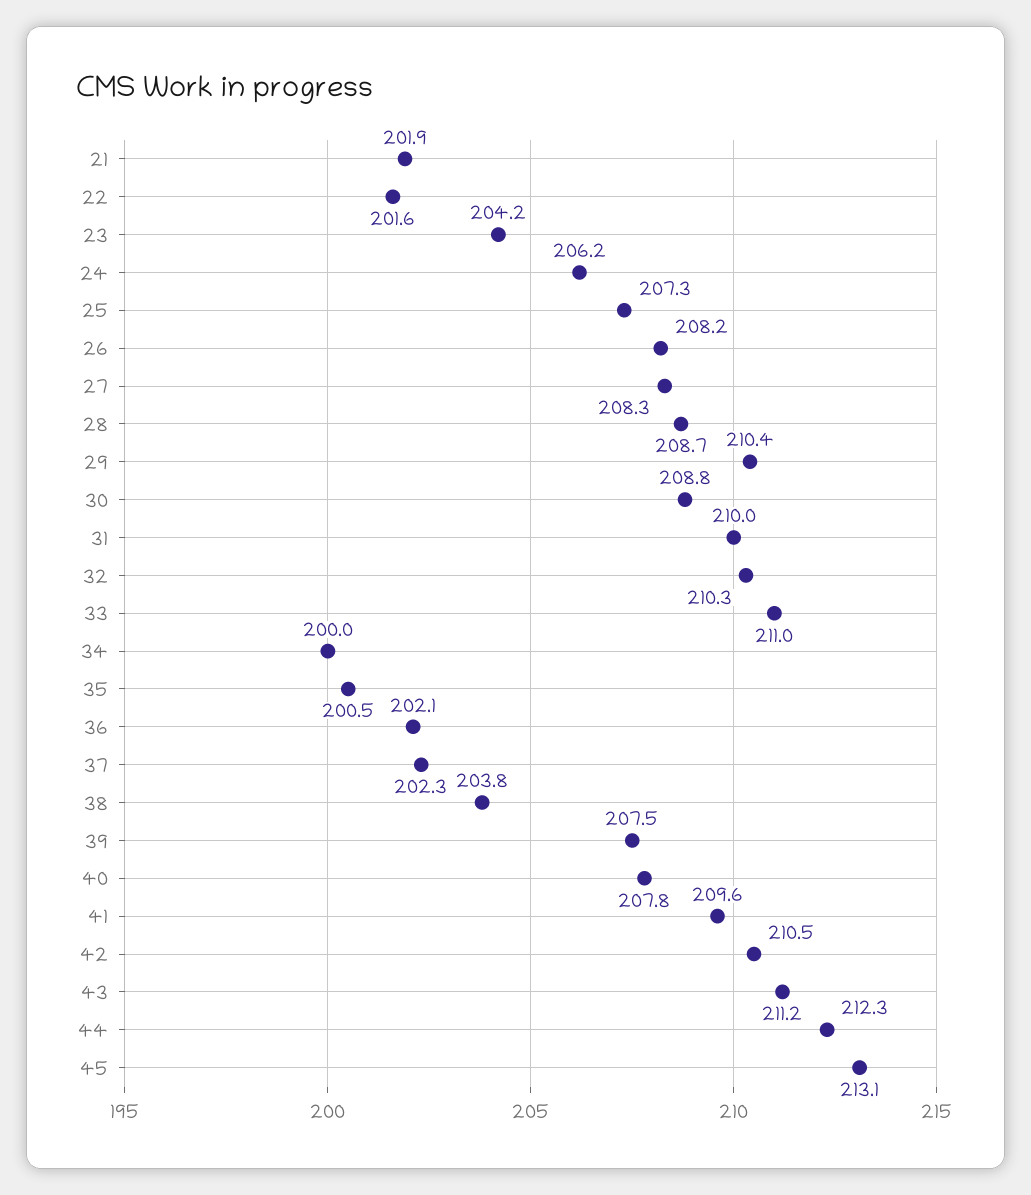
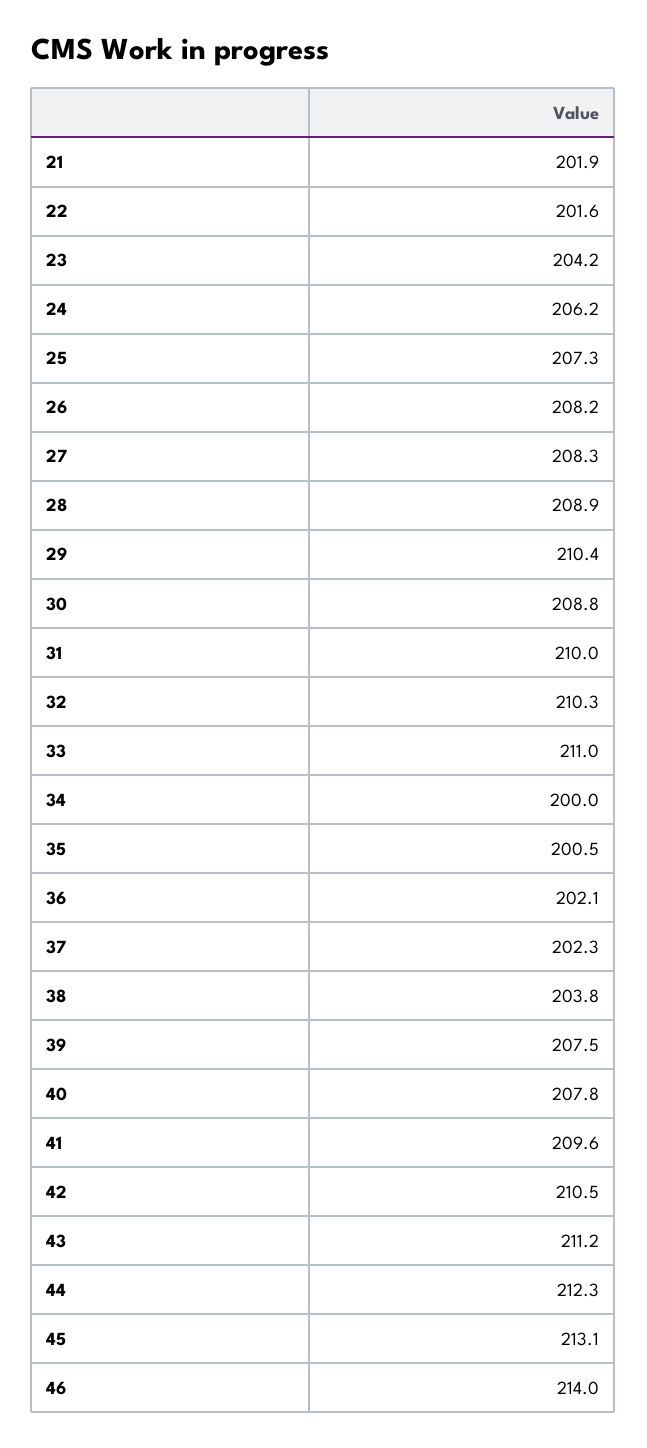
  {
    "21": 201.9,
    "22": 201.6,
    "23": 204.2,
    "24": 206.2,
    "25": 207.3,
    "26": 208.2,
    "27": 208.3,
-   "28": 208.7,
+   "28": 208.9,
    "29": 210.4,
    "30": 208.8,
    "31": 210,
    "32": 210.3,
    "33": 211,
    "34": 200,
    "35": 200.5,
    "36": 202.1,
    "37": 202.3,
    "38": 203.8,
    "39": 207.5,
    "40": 207.8,
    "41": 209.6,
    "42": 210.5,
    "43": 211.2,
    "44": 212.3,
-   "45": 213.1
+   "45": 213.1,
+   "46": 214
  }

